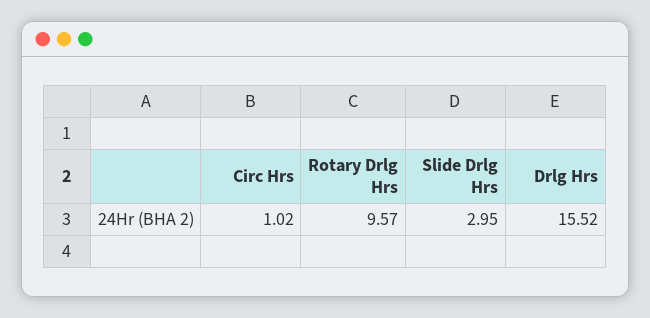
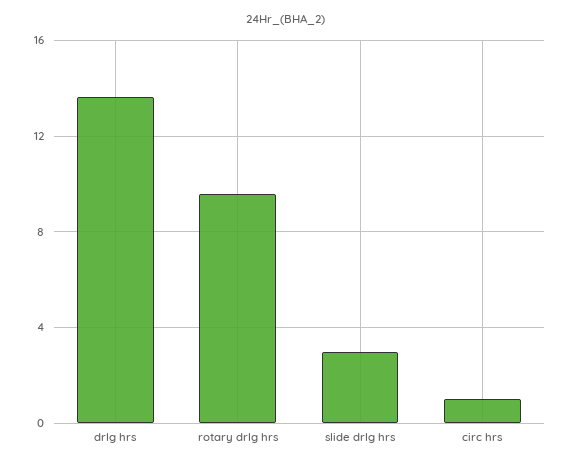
  {
    "Circ Hrs": 1.02,
    "Rotary Drlg Hrs": 9.57,
    "Slide Drlg Hrs": 2.95,
-   "Drlg Hrs": 15.52
+   "Drlg Hrs": 13.5
  }

